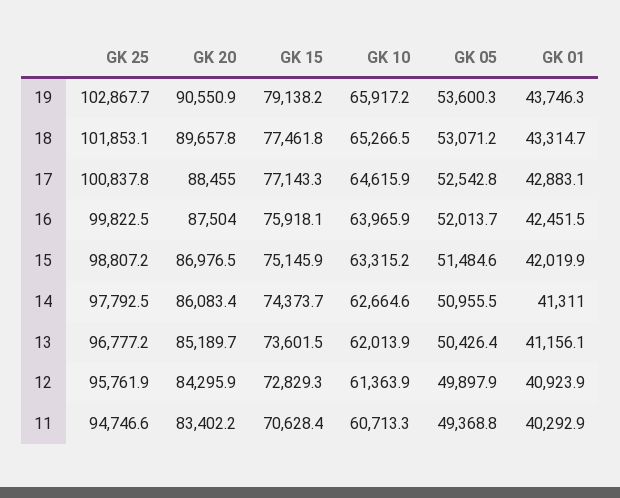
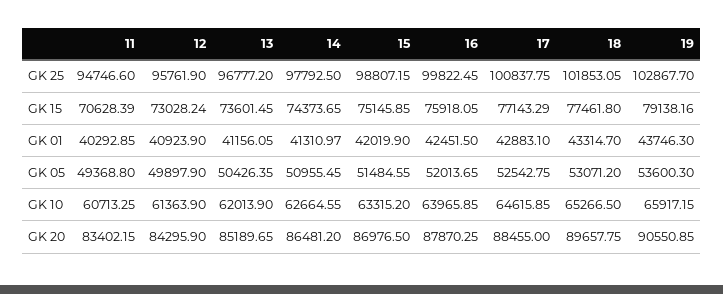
  {
    "GK 25": {
      "19": 102867.7,
      "18": 101853.05,
      "17": 100837.75,
      "16": 99822.45,
      "15": 98807.15,
      "14": 97792.5,
      "13": 96777.2,
      "12": 95761.9,
      "11": 94746.6
    },
    "GK 20": {
      "19": 90550.85,
      "18": 89657.75,
      "17": 88455,
-     "16": 87504,
+     "16": 87870.25,
      "15": 86976.5,
-     "14": 86083.4,
+     "14": 86481.2,
      "13": 85189.65,
      "12": 84295.9,
      "11": 83402.15
    },
    "GK 15": {
      "19": 79138.16,
      "18": 77461.8,
      "17": 77143.29,
      "16": 75918.05,
      "15": 75145.85,
      "14": 74373.65,
      "13": 73601.45,
-     "12": 72829.3,
+     "12": 73028.24,
      "11": 70628.39
    },
    "GK 10": {
      "19": 65917.15,
      "18": 65266.5,
      "17": 64615.85,
      "16": 63965.85,
      "15": 63315.2,
      "14": 62664.55,
      "13": 62013.9,
      "12": 61363.9,
      "11": 60713.25
    },
    "GK 05": {
      "19": 53600.3,
      "18": 53071.2,
      "17": 52542.75,
      "16": 52013.65,
      "15": 51484.55,
      "14": 50955.45,
      "13": 50426.35,
      "12": 49897.9,
      "11": 49368.8
    },
    "GK 01": {
      "19": 43746.3,
      "18": 43314.7,
      "17": 42883.1,
      "16": 42451.5,
      "15": 42019.9,
      "14": 41310.97,
      "13": 41156.05,
      "12": 40923.9,
      "11": 40292.85
    }
  }

